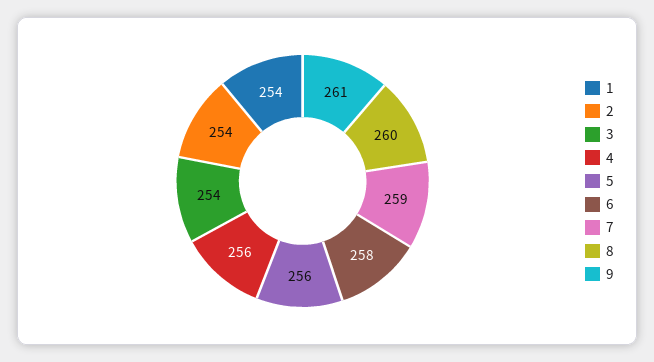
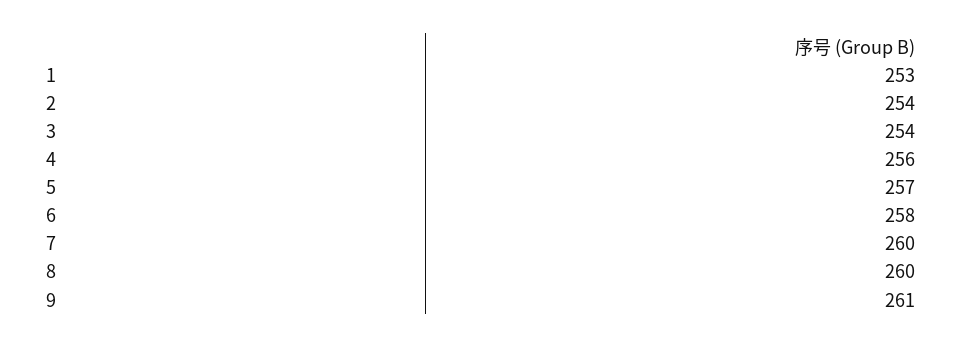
  {
-   "1": 254,
+   "1": 253,
    "2": 254,
    "3": 254,
    "4": 256,
-   "5": 256,
+   "5": 257,
    "6": 258,
-   "7": 259,
+   "7": 260,
    "8": 260,
    "9": 261
  }

